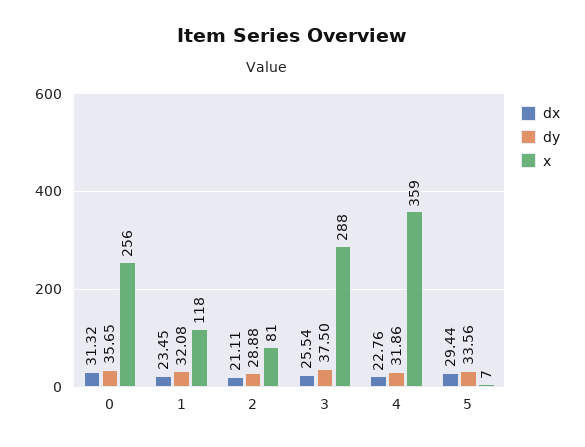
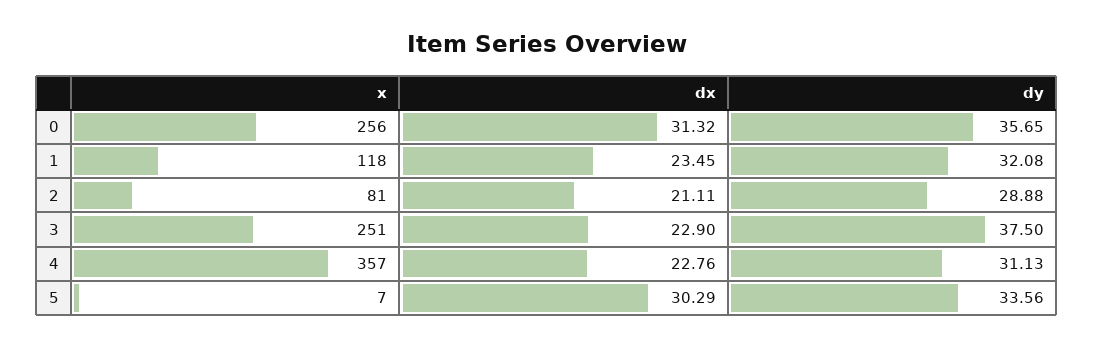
  {
    "dx": {
      "0": 31.32,
      "1": 23.45,
      "2": 21.11,
-     "3": 25.54,
+     "3": 22.9,
      "4": 22.76,
-     "5": 29.44
+     "5": 30.29
    },
    "dy": {
      "0": 35.65,
      "1": 32.08,
      "2": 28.88,
      "3": 37.5,
-     "4": 31.86,
+     "4": 31.13,
      "5": 33.56
    },
    "x": {
      "0": 256,
      "1": 118,
      "2": 81,
-     "3": 288,
+     "3": 251,
-     "4": 359,
+     "4": 357,
      "5": 7
    }
  }

